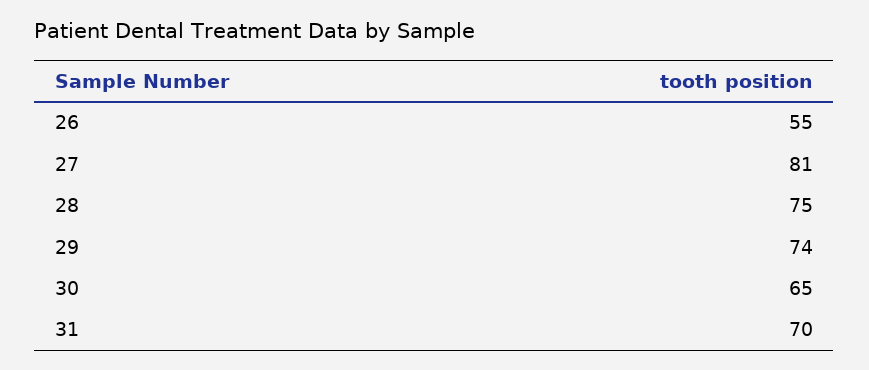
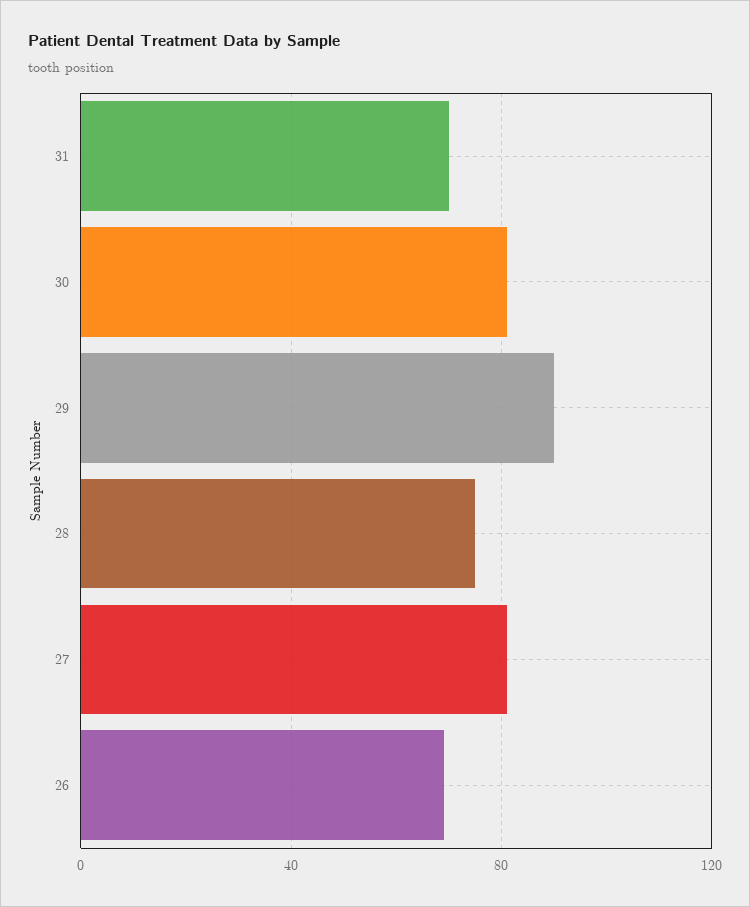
  {
-   "26": 55,
+   "26": 70,
    "27": 81,
    "28": 75,
-   "29": 74,
+   "29": 90,
-   "30": 65,
+   "30": 80,
    "31": 70
  }

